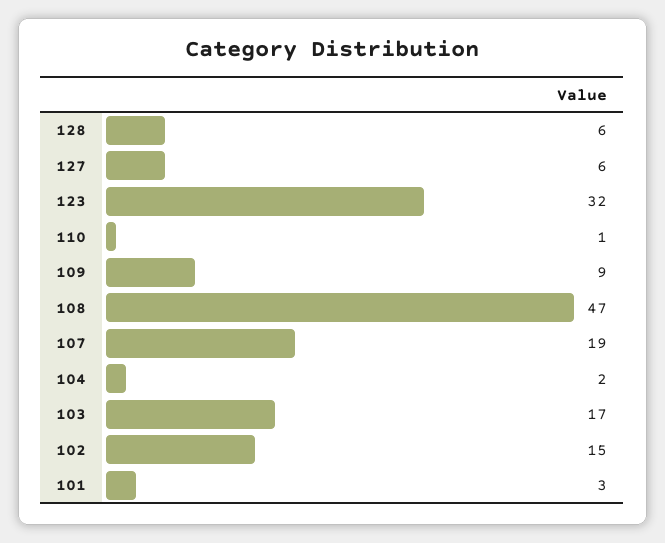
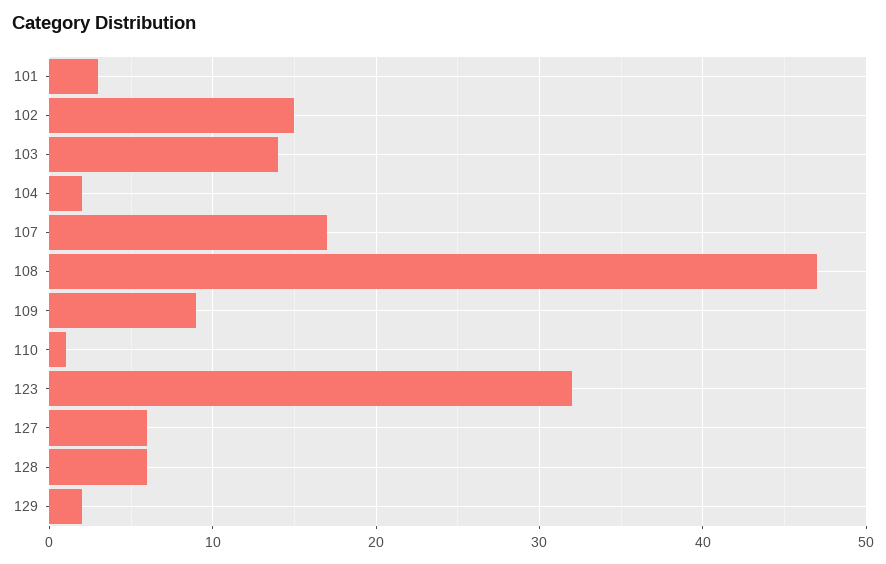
  {
    "128": 6,
    "127": 6,
    "123": 32,
    "110": 1,
    "109": 9,
    "108": 47,
-   "107": 19,
+   "107": 17,
    "104": 2,
-   "103": 17,
+   "103": 14,
    "102": 15,
-   "101": 3
+   "101": 3,
+   "129": 2
  }

